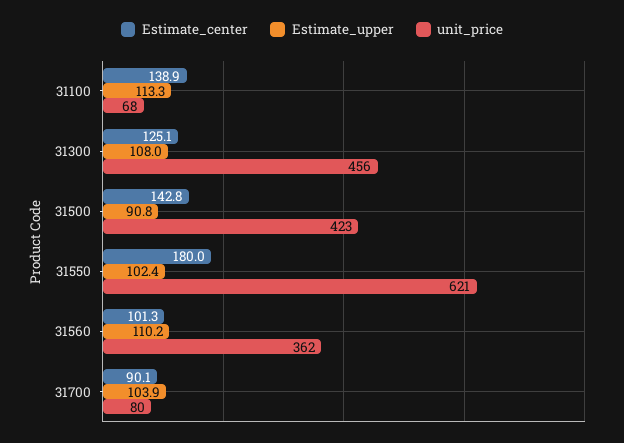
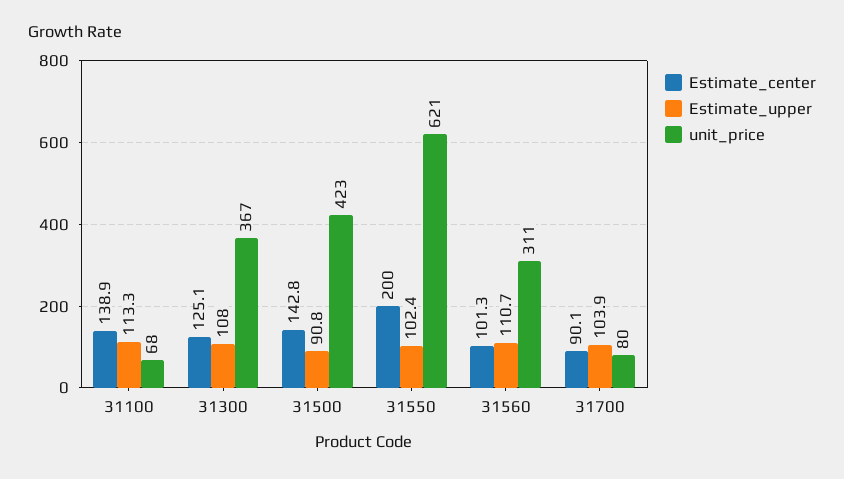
  {
    "Estimate_center": {
      "31100": 138.9,
      "31300": 125.1,
      "31500": 142.8,
-     "31550": 180,
+     "31550": 200,
      "31560": 101.3,
      "31700": 90.1
    },
    "Estimate_upper": {
      "31100": 113.3,
      "31300": 108,
      "31500": 90.8,
      "31550": 102.4,
-     "31560": 110.2,
+     "31560": 110.7,
      "31700": 103.9
    },
    "unit_price": {
      "31100": 68,
-     "31300": 456,
+     "31300": 367,
      "31500": 423,
      "31550": 621,
-     "31560": 362,
+     "31560": 311,
      "31700": 80
    }
  }

